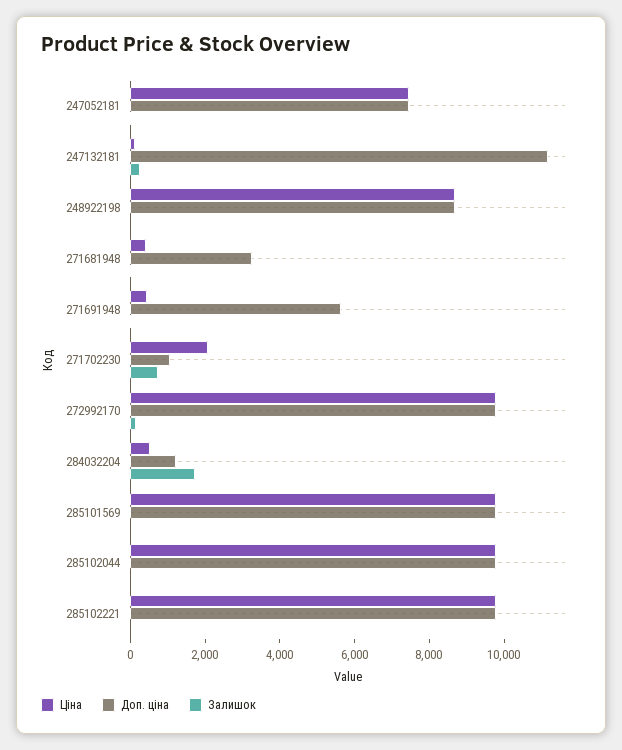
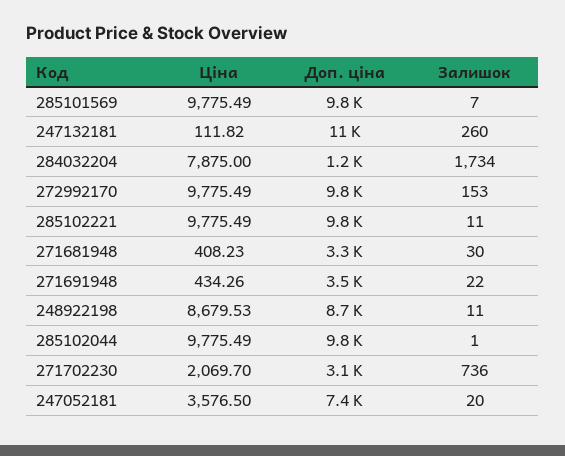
  {
    "Ціна": {
-     "247052181": 7500,
+     "247052181": 3576.5,
      "247132181": 111.82,
      "248922198": 8679.53,
      "271681948": 408.23,
      "271691948": 434.26,
      "271702230": 2069.7,
      "272992170": 9775.49,
-     "284032204": 500,
+     "284032204": 7875,
      "285101569": 9775.49,
      "285102044": 9775.49,
      "285102221": 9775.49
    },
    "Доп. ціна": {
      "247052181": 7400,
      "247132181": 11000,
      "248922198": 8700,
      "271681948": 3300,
-     "271691948": 5500,
+     "271691948": 3500,
-     "271702230": 1000,
+     "271702230": 3100,
      "272992170": 9800,
      "284032204": 1200,
      "285101569": 9800,
      "285102044": 9800,
      "285102221": 9800
    },
    "Залишок": {
      "247052181": 20,
      "247132181": 260,
      "248922198": 11,
      "271681948": 30,
      "271691948": 22,
      "271702230": 736,
      "272992170": 153,
      "284032204": 1734,
      "285101569": 7,
      "285102044": 1,
      "285102221": 11
    }
  }

